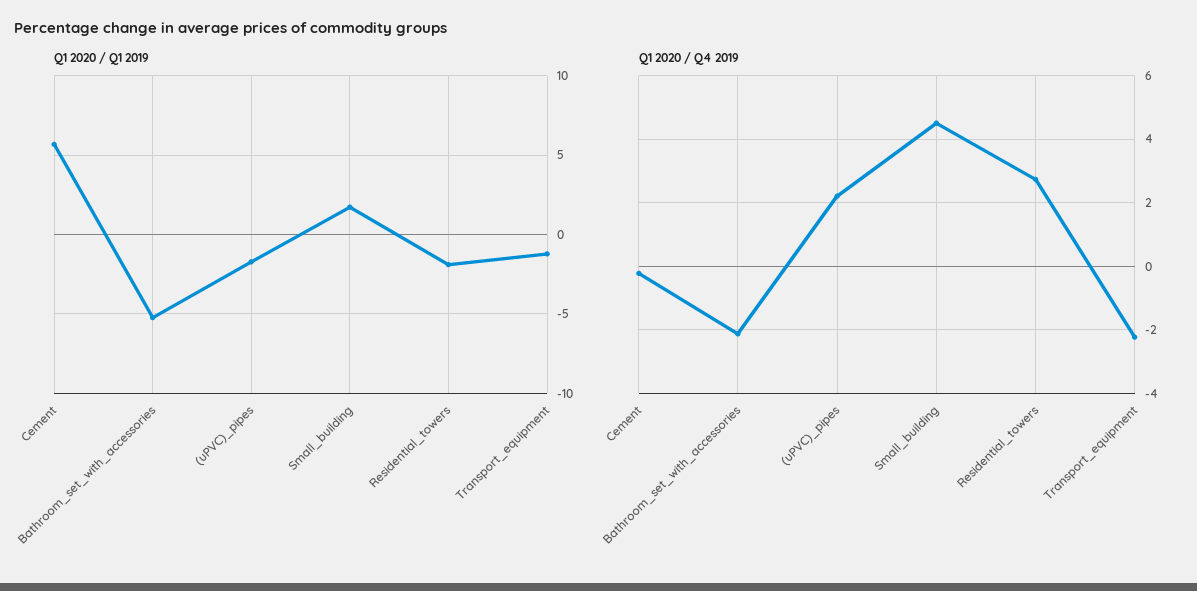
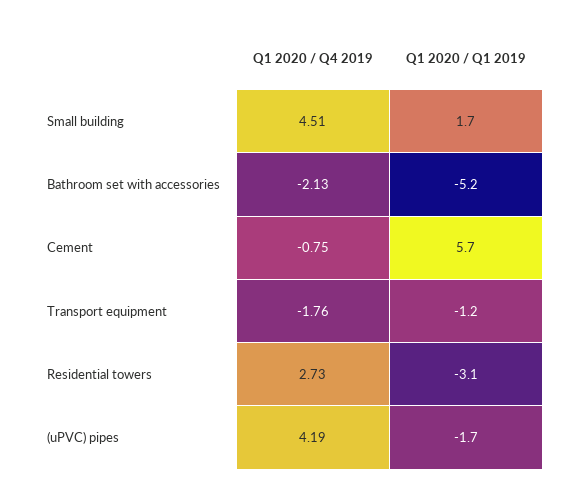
  {
    "Q1 2020 / Q1 2019": {
      "Cement": 5.7,
      "Bathroom_set_with_accessories": -5.2,
      "(uPVC)_pipes": -1.7,
      "Small_building": 1.7,
-     "Residential_towers": -2,
+     "Residential_towers": -3.1,
      "Transport_equipment": -1.2
    },
    "Q1 2020 / Q4 2019": {
-     "Cement": -0.2,
+     "Cement": -0.75,
      "Bathroom_set_with_accessories": -2.13,
-     "(uPVC)_pipes": 2.2,
+     "(uPVC)_pipes": 4.19,
      "Small_building": 4.51,
      "Residential_towers": 2.73,
-     "Transport_equipment": -2.2
+     "Transport_equipment": -1.76
    }
  }

